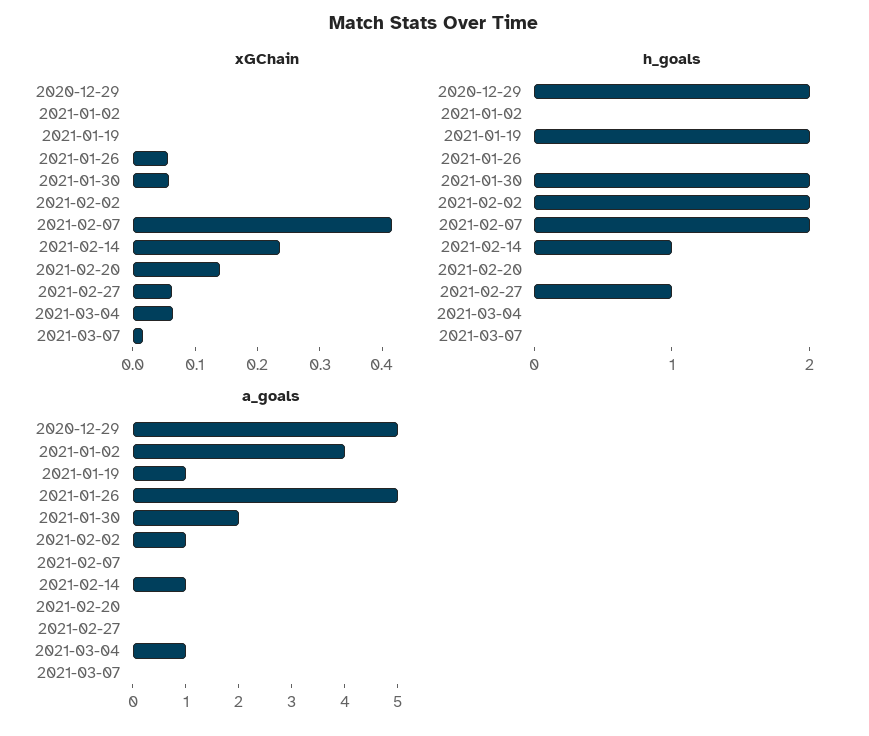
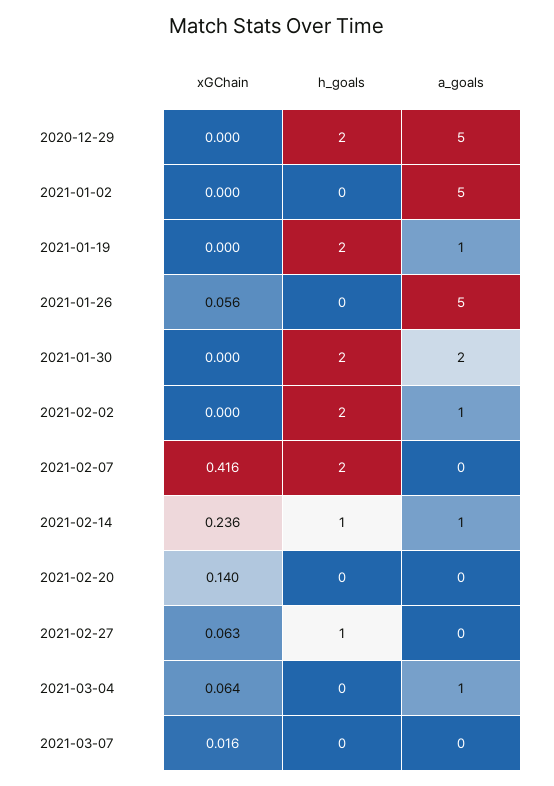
  {
    "xGChain": {
      "2020-12-29": 0,
      "2021-01-02": 0,
      "2021-01-19": 0,
      "2021-01-26": 0.056,
-     "2021-01-30": 0.06,
+     "2021-01-30": 0,
      "2021-02-02": 0,
      "2021-02-07": 0.416,
      "2021-02-14": 0.236,
      "2021-02-20": 0.14,
      "2021-02-27": 0.063,
      "2021-03-04": 0.064,
      "2021-03-07": 0.016
    },
    "h_goals": {
      "2020-12-29": 2,
      "2021-01-02": 0,
      "2021-01-19": 2,
      "2021-01-26": 0,
      "2021-01-30": 2,
      "2021-02-02": 2,
      "2021-02-07": 2,
      "2021-02-14": 1,
      "2021-02-20": 0,
      "2021-02-27": 1,
      "2021-03-04": 0,
      "2021-03-07": 0
    },
    "a_goals": {
      "2020-12-29": 5,
-     "2021-01-02": 4,
+     "2021-01-02": 5,
      "2021-01-19": 1,
      "2021-01-26": 5,
      "2021-01-30": 2,
      "2021-02-02": 1,
      "2021-02-07": 0,
      "2021-02-14": 1,
      "2021-02-20": 0,
      "2021-02-27": 0,
      "2021-03-04": 1,
      "2021-03-07": 0
    }
  }

